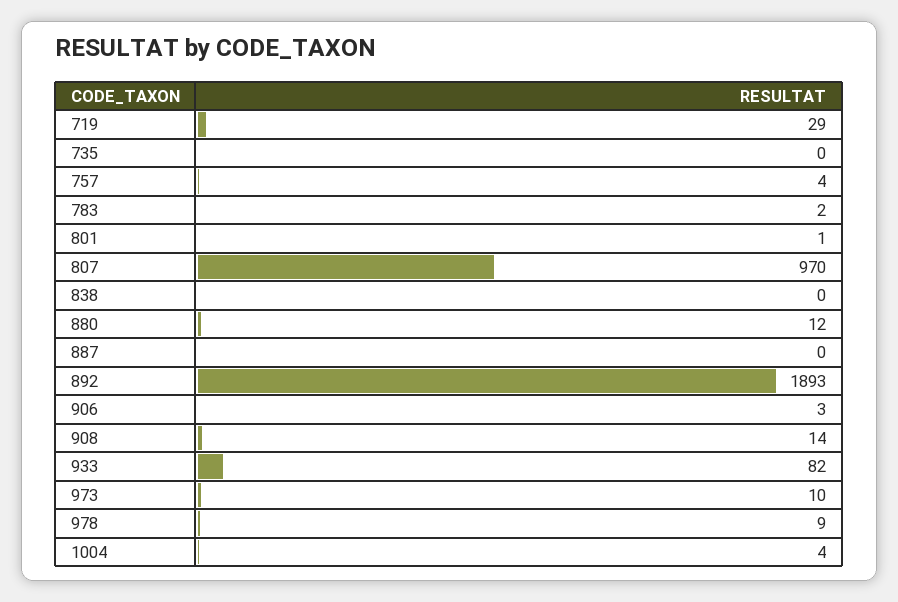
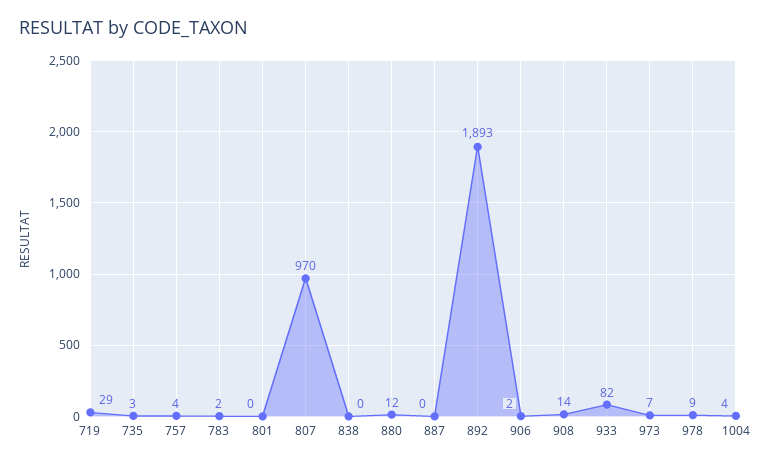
  {
    "719": 29,
-   "735": 0,
+   "735": 3,
    "757": 4,
    "783": 2,
-   "801": 1,
+   "801": 0,
    "807": 970,
    "838": 0,
    "880": 12,
    "887": 0,
    "892": 1893,
-   "906": 3,
+   "906": 2,
    "908": 14,
    "933": 82,
-   "973": 10,
+   "973": 7,
    "978": 9,
    "1004": 4
  }

